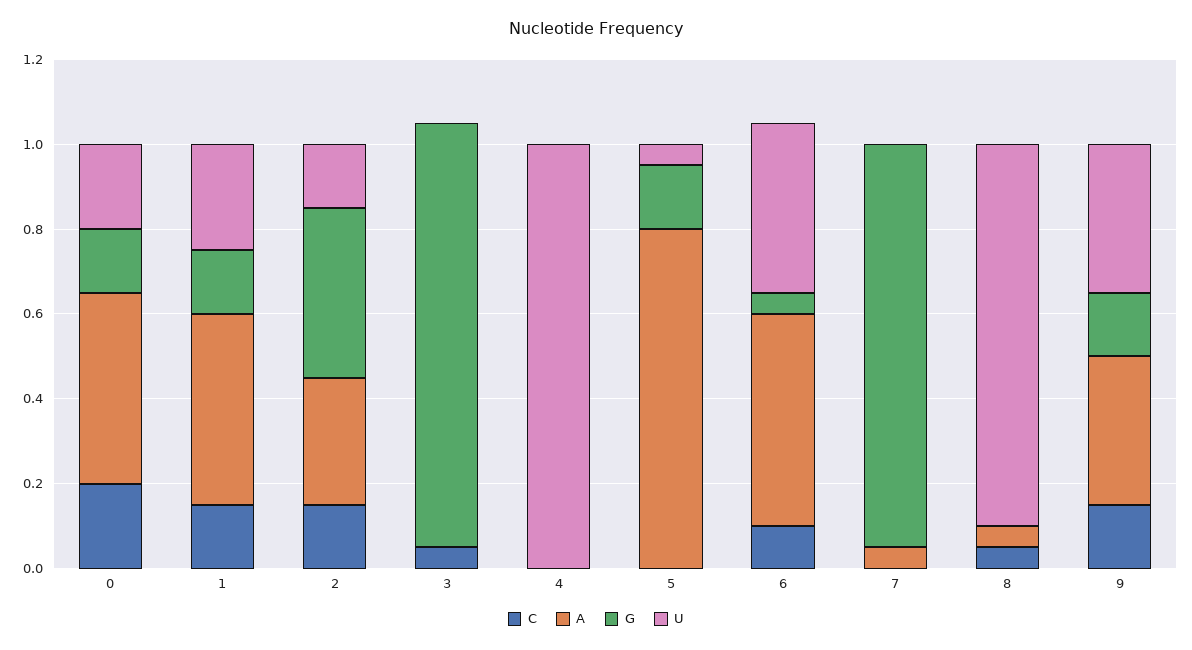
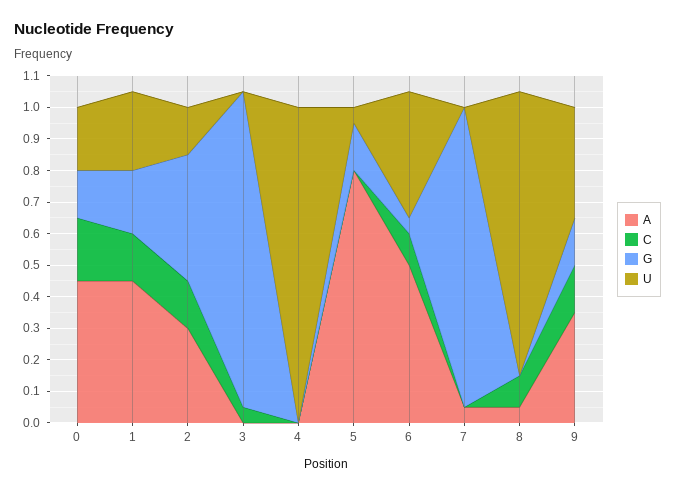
  {
    "C": {
      "0": 0.2,
      "1": 0.15,
      "2": 0.15,
      "3": 0.05,
      "4": 0,
      "5": 0,
      "6": 0.1,
      "7": 0,
-     "8": 0.05,
+     "8": 0.1,
      "9": 0.15
    },
    "A": {
      "0": 0.45,
      "1": 0.45,
      "2": 0.3,
      "3": 0,
      "4": 0,
      "5": 0.8,
      "6": 0.5,
      "7": 0.05,
      "8": 0.05,
      "9": 0.35
    },
    "G": {
      "0": 0.15,
-     "1": 0.15,
+     "1": 0.2,
      "2": 0.4,
      "3": 1,
      "4": 0,
      "5": 0.15,
      "6": 0.05,
      "7": 0.95,
      "8": 0,
      "9": 0.15
    },
    "U": {
      "0": 0.2,
      "1": 0.25,
      "2": 0.15,
      "3": 0,
      "4": 1,
      "5": 0.05,
      "6": 0.4,
      "7": 0,
      "8": 0.9,
      "9": 0.35
    }
  }

